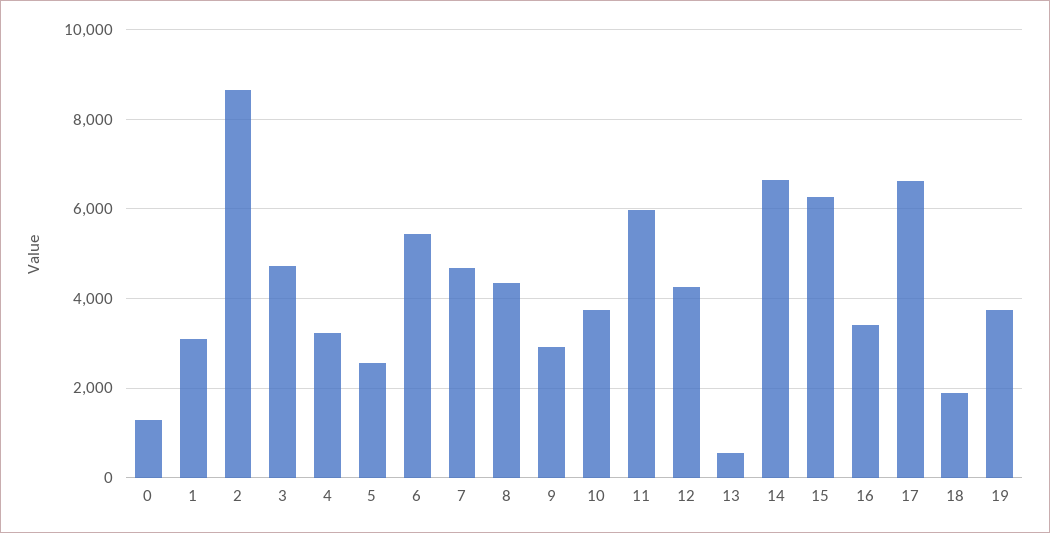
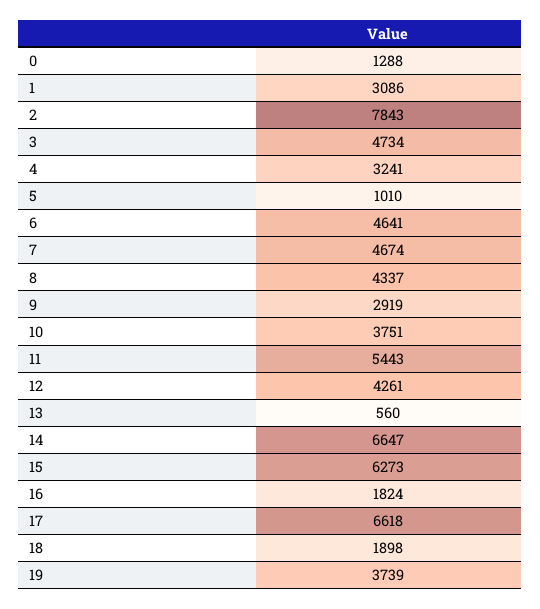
  {
    "0": 1288,
    "1": 3086,
-   "2": 8600,
+   "2": 7843,
    "3": 4734,
    "4": 3241,
-   "5": 2600,
+   "5": 1010,
-   "6": 5400,
+   "6": 4641,
    "7": 4674,
    "8": 4337,
    "9": 2919,
    "10": 3751,
-   "11": 6000,
+   "11": 5443,
    "12": 4261,
    "13": 560,
    "14": 6647,
    "15": 6273,
-   "16": 3400,
+   "16": 1824,
    "17": 6618,
    "18": 1898,
    "19": 3739
  }

